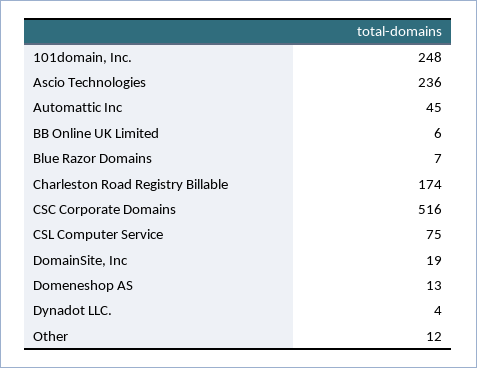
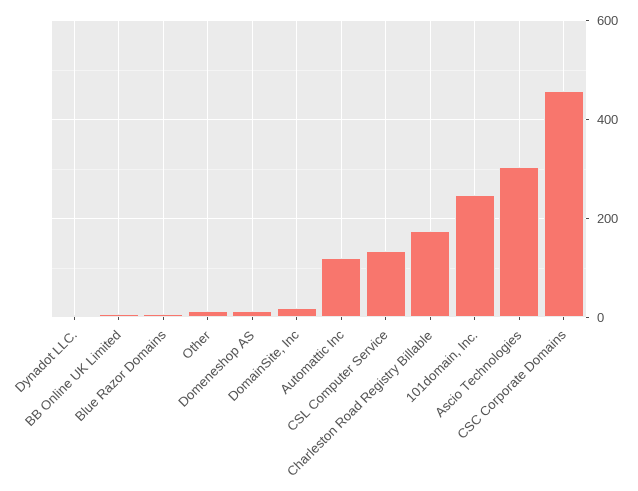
  {
    "101domain, Inc.": 248,
-   "Ascio Technologies": 236,
+   "Ascio Technologies": 300,
-   "Automattic Inc": 45,
+   "Automattic Inc": 120,
    "BB Online UK Limited": 6,
    "Blue Razor Domains": 7,
    "Charleston Road Registry Billable": 174,
-   "CSC Corporate Domains": 516,
+   "CSC Corporate Domains": 460,
-   "CSL Computer Service": 75,
+   "CSL Computer Service": 140,
    "DomainSite, Inc": 19,
    "Domeneshop AS": 13,
    "Dynadot LLC.": 4,
    "Other": 12
  }

